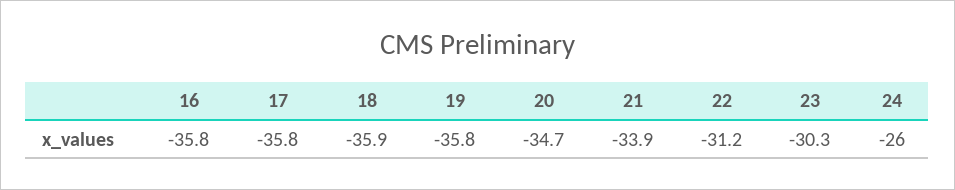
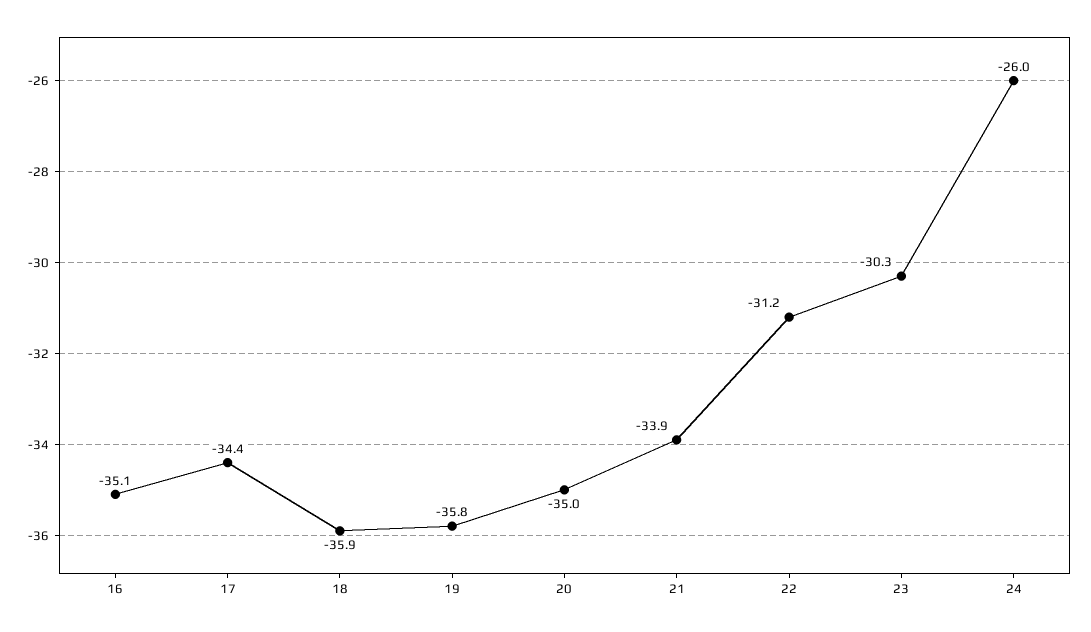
  {
-   "16": -35.8,
+   "16": -35.1,
-   "17": -35.8,
+   "17": -34.4,
    "18": -35.9,
    "19": -35.8,
-   "20": -34.7,
+   "20": -35,
    "21": -33.9,
    "22": -31.2,
    "23": -30.3,
    "24": -26
  }

